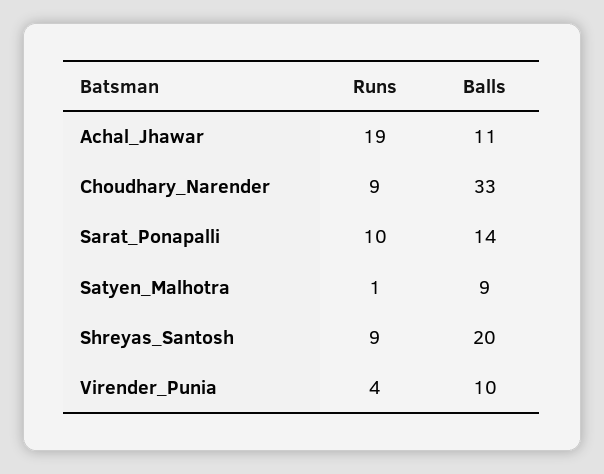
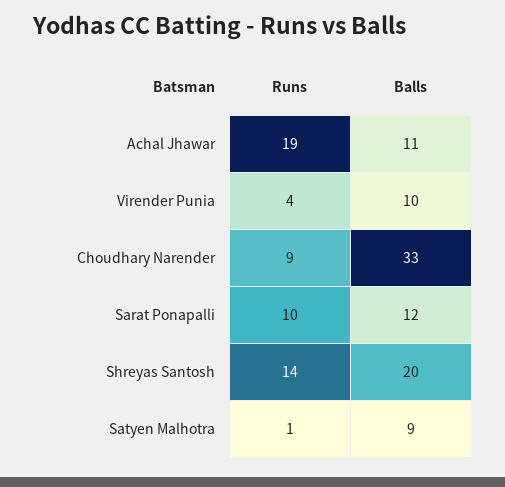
  {
    "Runs": {
      "Achal_Jhawar": 19,
      "Choudhary_Narender": 9,
      "Sarat_Ponapalli": 10,
      "Satyen_Malhotra": 1,
-     "Shreyas_Santosh": 9,
+     "Shreyas_Santosh": 14,
      "Virender_Punia": 4
    },
    "Balls": {
      "Achal_Jhawar": 11,
      "Choudhary_Narender": 33,
-     "Sarat_Ponapalli": 14,
+     "Sarat_Ponapalli": 12,
      "Satyen_Malhotra": 9,
      "Shreyas_Santosh": 20,
      "Virender_Punia": 10
    }
  }

